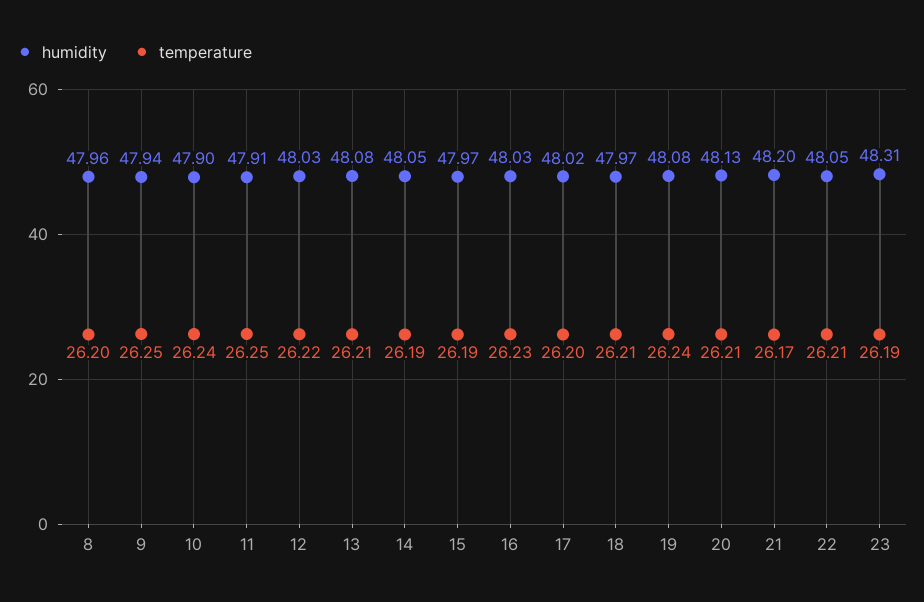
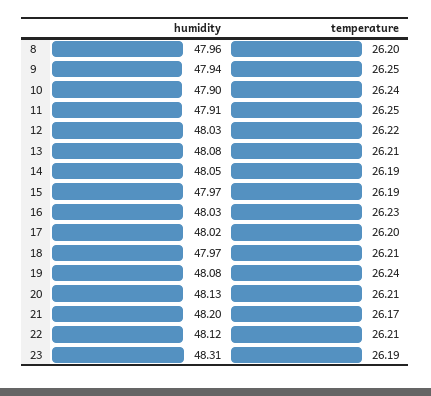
  {
    "humidity": {
      "8": 47.96,
      "9": 47.94,
      "10": 47.9,
      "11": 47.91,
      "12": 48.03,
      "13": 48.08,
      "14": 48.05,
      "15": 47.97,
      "16": 48.03,
      "17": 48.02,
      "18": 47.97,
      "19": 48.08,
      "20": 48.13,
      "21": 48.2,
-     "22": 48.05,
+     "22": 48.12,
      "23": 48.31
    },
    "temperature": {
      "8": 26.2,
      "9": 26.25,
      "10": 26.24,
      "11": 26.25,
      "12": 26.22,
      "13": 26.21,
      "14": 26.19,
      "15": 26.19,
      "16": 26.23,
      "17": 26.2,
      "18": 26.21,
      "19": 26.24,
      "20": 26.21,
      "21": 26.17,
      "22": 26.21,
      "23": 26.19
    }
  }

